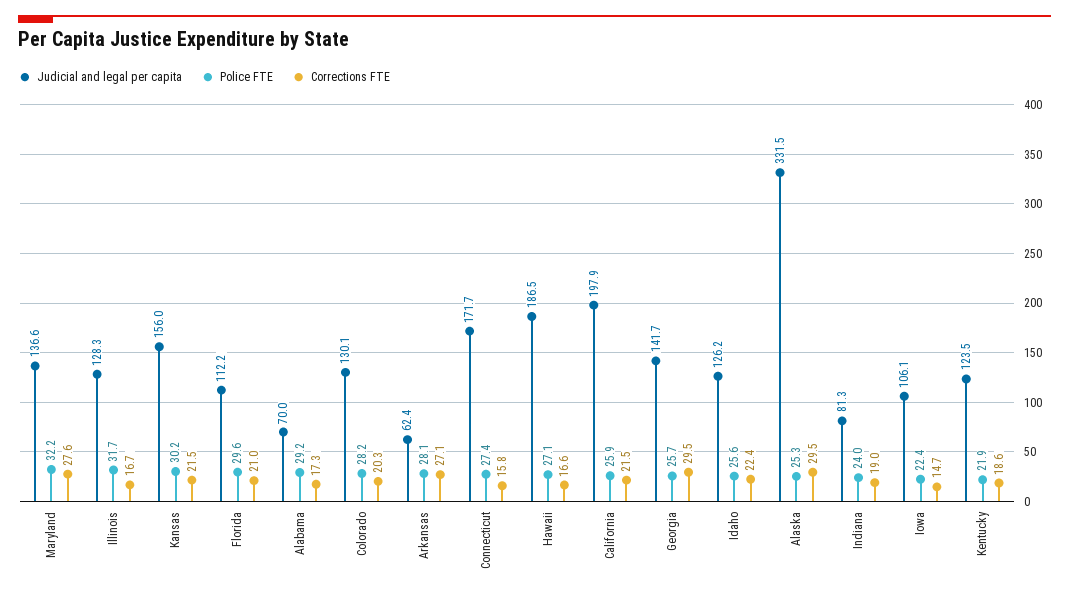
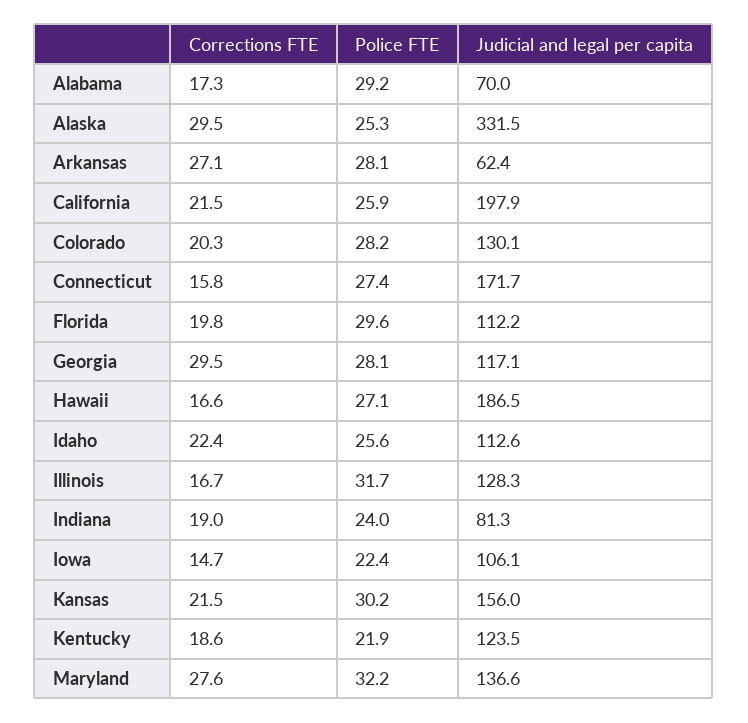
  {
    "Judicial and legal per capita": {
      "Maryland": 136.6,
      "Illinois": 128.3,
      "Kansas": 156,
      "Florida": 112.2,
      "Alabama": 70,
      "Colorado": 130.1,
      "Arkansas": 62.4,
      "Connecticut": 171.7,
      "Hawaii": 186.5,
      "California": 197.9,
-     "Georgia": 141.7,
+     "Georgia": 117.1,
-     "Idaho": 126.2,
+     "Idaho": 112.6,
      "Alaska": 331.5,
      "Indiana": 81.3,
      "Iowa": 106.1,
      "Kentucky": 123.5
    },
    "Police FTE": {
      "Maryland": 32.2,
      "Illinois": 31.7,
      "Kansas": 30.2,
      "Florida": 29.6,
      "Alabama": 29.2,
      "Colorado": 28.2,
      "Arkansas": 28.1,
      "Connecticut": 27.4,
      "Hawaii": 27.1,
      "California": 25.9,
-     "Georgia": 25.7,
+     "Georgia": 28.1,
      "Idaho": 25.6,
      "Alaska": 25.3,
      "Indiana": 24,
      "Iowa": 22.4,
      "Kentucky": 21.9
    },
    "Corrections FTE": {
      "Maryland": 27.6,
      "Illinois": 16.7,
      "Kansas": 21.5,
-     "Florida": 21,
+     "Florida": 19.8,
      "Alabama": 17.3,
      "Colorado": 20.3,
      "Arkansas": 27.1,
      "Connecticut": 15.8,
      "Hawaii": 16.6,
      "California": 21.5,
      "Georgia": 29.5,
      "Idaho": 22.4,
      "Alaska": 29.5,
      "Indiana": 19,
      "Iowa": 14.7,
      "Kentucky": 18.6
    }
  }

